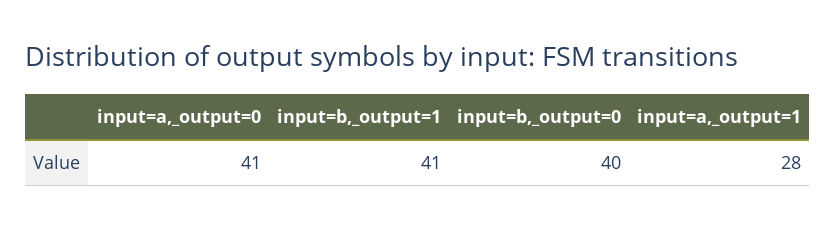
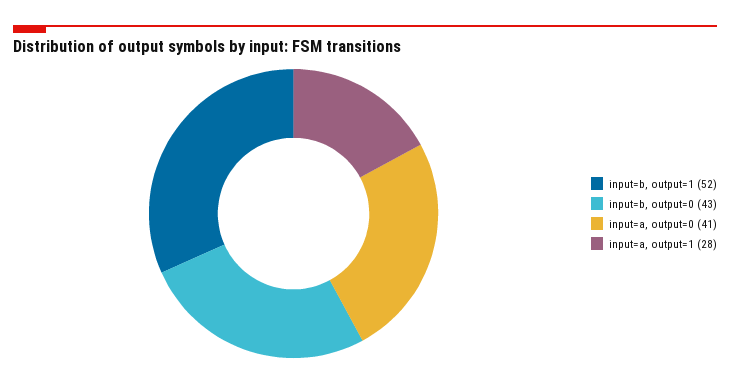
  {
    "input=a,_output=0": 41,
-   "input=b,_output=1": 41,
+   "input=b,_output=1": 52,
-   "input=b,_output=0": 40,
+   "input=b,_output=0": 43,
    "input=a,_output=1": 28
  }

